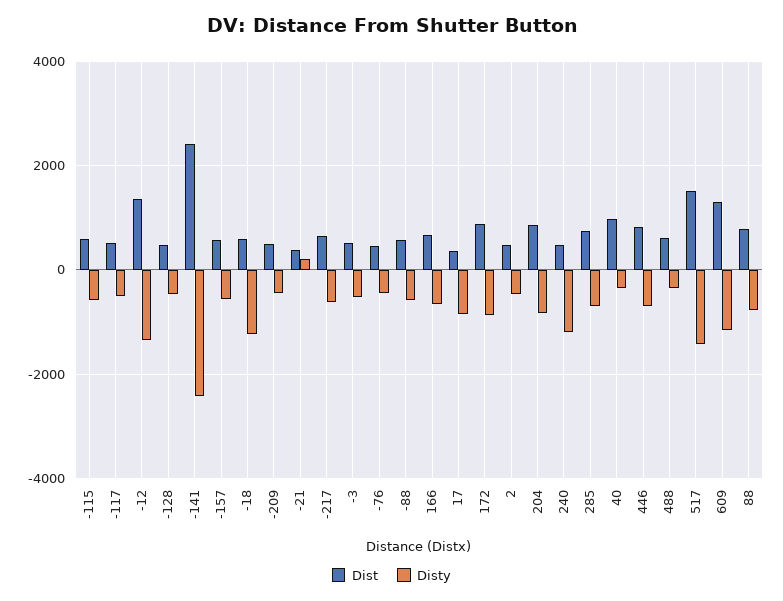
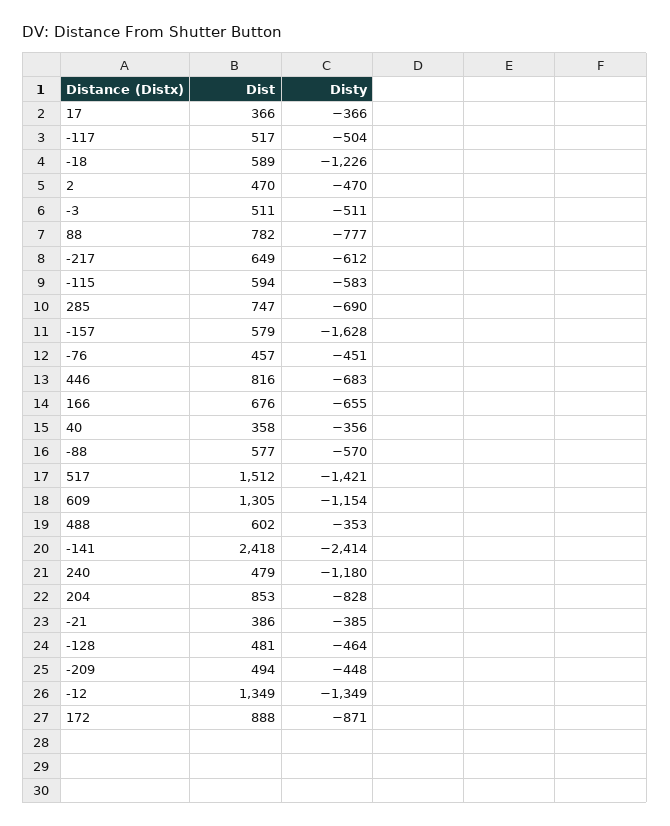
  {
    "Dist": {
      "-115": 594,
      "-117": 517,
      "-12": 1349,
      "-128": 481,
      "-141": 2418,
      "-157": 579,
      "-18": 589,
      "-209": 494,
      "-21": 386,
      "-217": 649,
      "-3": 511,
      "-76": 457,
      "-88": 577,
      "166": 676,
      "17": 366,
      "172": 888,
      "2": 470,
      "204": 853,
      "240": 479,
      "285": 747,
-     "40": 1000,
+     "40": 358,
      "446": 816,
      "488": 602,
      "517": 1512,
      "609": 1305,
      "88": 782
    },
    "Disty": {
      "-115": -583,
      "-117": -504,
      "-12": -1349,
      "-128": -464,
      "-141": -2414,
-     "-157": -600,
+     "-157": -1628,
      "-18": -1226,
      "-209": -448,
-     "-21": 200,
+     "-21": -385,
      "-217": -612,
      "-3": -511,
      "-76": -451,
      "-88": -570,
      "166": -655,
-     "17": -800,
+     "17": -366,
      "172": -871,
      "2": -470,
      "204": -828,
      "240": -1180,
      "285": -690,
      "40": -356,
      "446": -683,
      "488": -353,
      "517": -1421,
      "609": -1154,
      "88": -777
    }
  }

